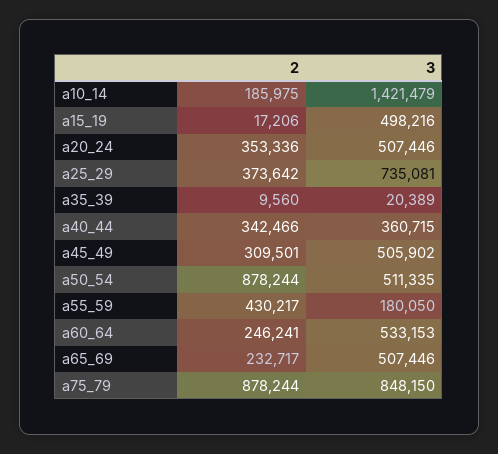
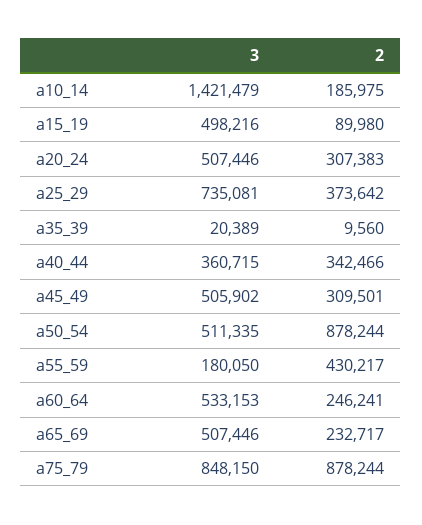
  {
    "2": {
      "a10_14": 185975,
-     "a15_19": 17206,
+     "a15_19": 89980,
-     "a20_24": 353336,
+     "a20_24": 307383,
      "a25_29": 373642,
      "a35_39": 9560,
      "a40_44": 342466,
      "a45_49": 309501,
      "a50_54": 878244,
      "a55_59": 430217,
      "a60_64": 246241,
      "a65_69": 232717,
      "a75_79": 878244
    },
    "3": {
      "a10_14": 1421479,
      "a15_19": 498216,
      "a20_24": 507446,
      "a25_29": 735081,
      "a35_39": 20389,
      "a40_44": 360715,
      "a45_49": 505902,
      "a50_54": 511335,
      "a55_59": 180050,
      "a60_64": 533153,
      "a65_69": 507446,
      "a75_79": 848150
    }
  }

